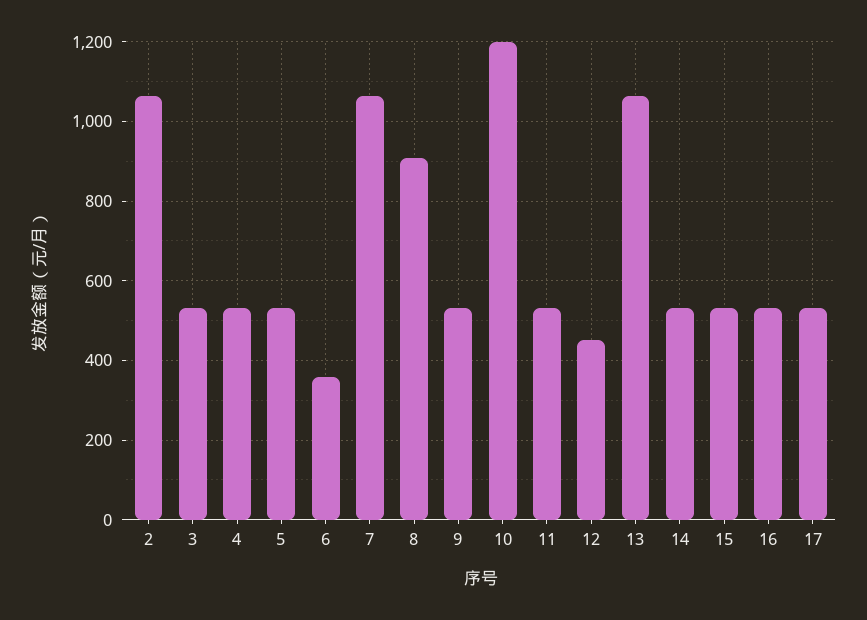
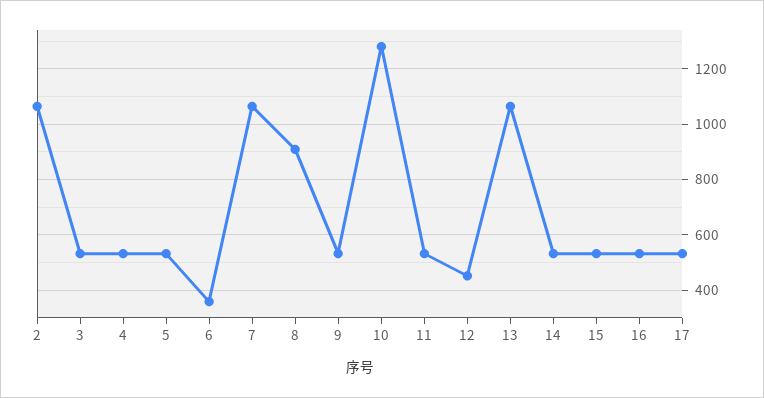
  {
    "2": 1060,
    "3": 540,
    "4": 540,
    "5": 540,
    "6": 360,
    "7": 1060,
    "8": 900,
    "9": 540,
-   "10": 1200,
+   "10": 1275,
    "11": 540,
    "12": 460,
    "13": 1060,
    "14": 540,
    "15": 540,
    "16": 540,
    "17": 540
  }

